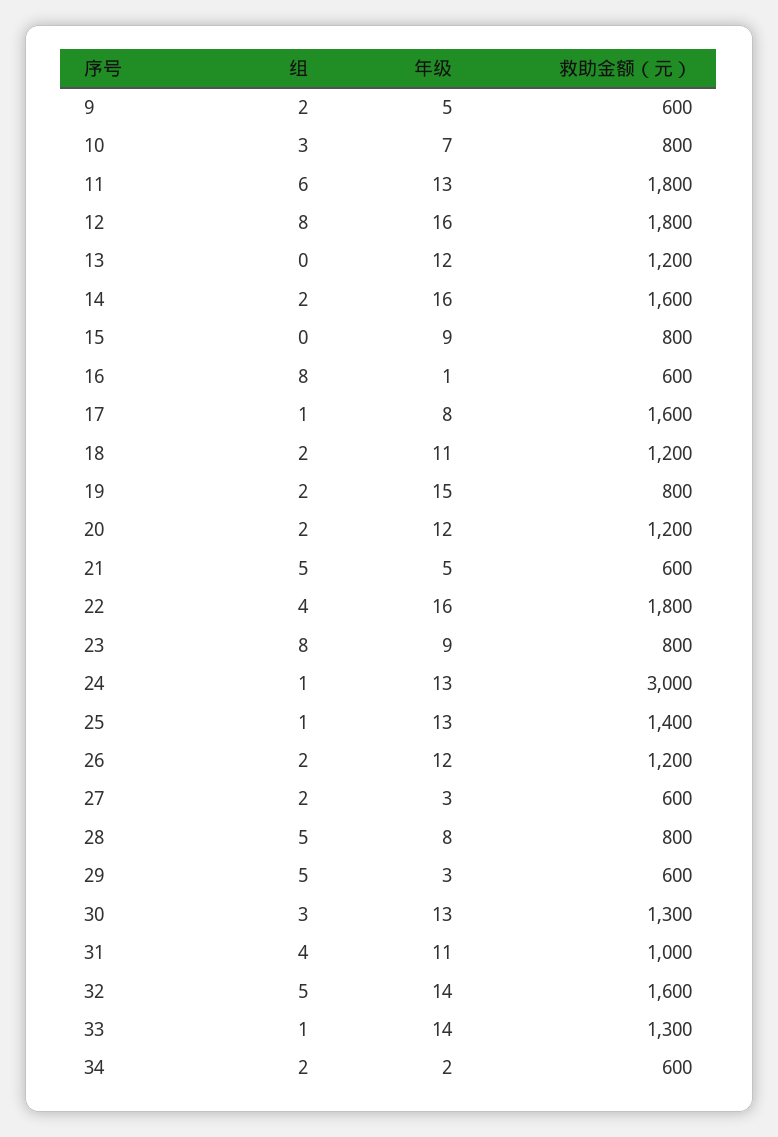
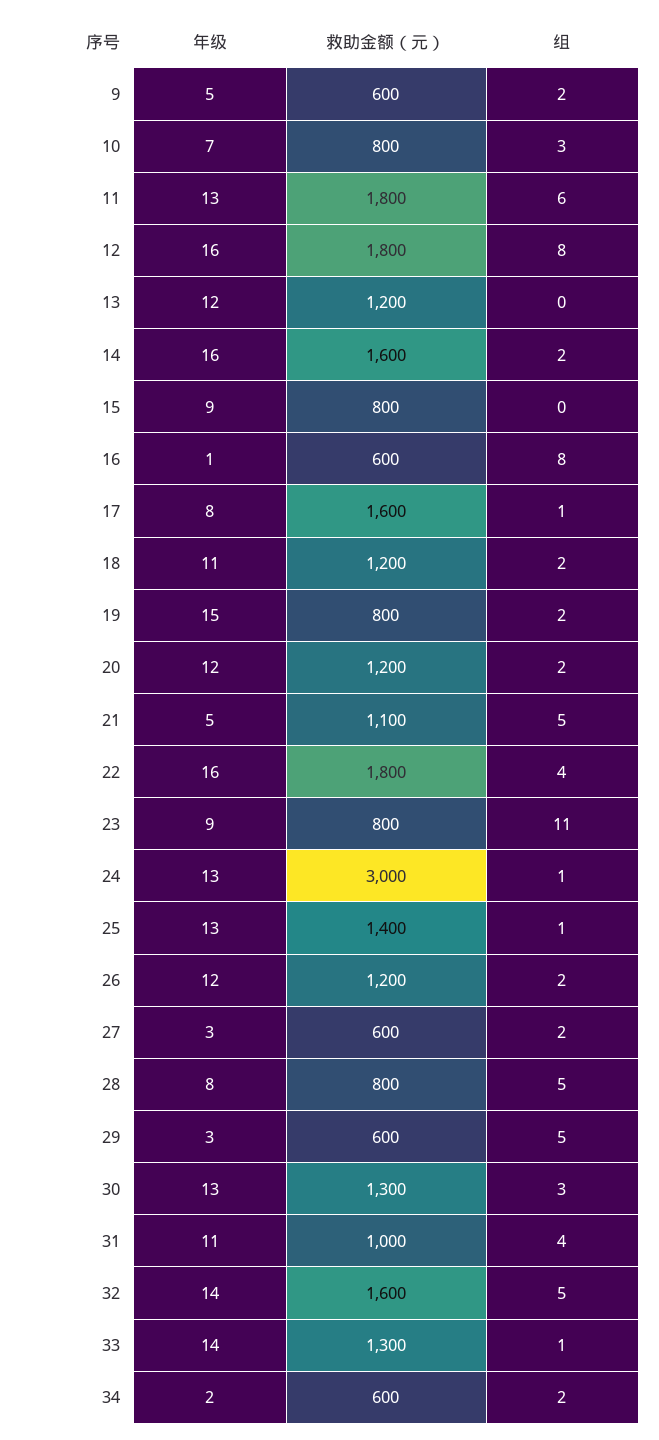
  {
    "组": {
      "9": 2,
      "10": 3,
      "11": 6,
      "12": 8,
      "13": 0,
      "14": 2,
      "15": 0,
      "16": 8,
      "17": 1,
      "18": 2,
      "19": 2,
      "20": 2,
      "21": 5,
      "22": 4,
-     "23": 8,
+     "23": 11,
      "24": 1,
      "25": 1,
      "26": 2,
      "27": 2,
      "28": 5,
      "29": 5,
      "30": 3,
      "31": 4,
      "32": 5,
      "33": 1,
      "34": 2
    },
    "年级": {
      "9": 5,
      "10": 7,
      "11": 13,
      "12": 16,
      "13": 12,
      "14": 16,
      "15": 9,
      "16": 1,
      "17": 8,
      "18": 11,
      "19": 15,
      "20": 12,
      "21": 5,
      "22": 16,
      "23": 9,
      "24": 13,
      "25": 13,
      "26": 12,
      "27": 3,
      "28": 8,
      "29": 3,
      "30": 13,
      "31": 11,
      "32": 14,
      "33": 14,
      "34": 2
    },
    "救助金额（元）": {
      "9": 600,
      "10": 800,
      "11": 1800,
      "12": 1800,
      "13": 1200,
      "14": 1600,
      "15": 800,
      "16": 600,
      "17": 1600,
      "18": 1200,
      "19": 800,
      "20": 1200,
-     "21": 600,
+     "21": 1100,
      "22": 1800,
      "23": 800,
      "24": 3000,
      "25": 1400,
      "26": 1200,
      "27": 600,
      "28": 800,
      "29": 600,
      "30": 1300,
      "31": 1000,
      "32": 1600,
      "33": 1300,
      "34": 600
    }
  }

